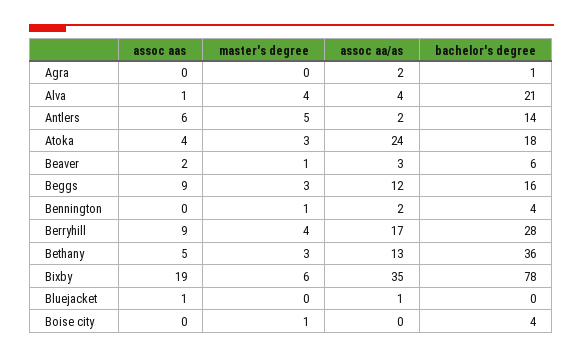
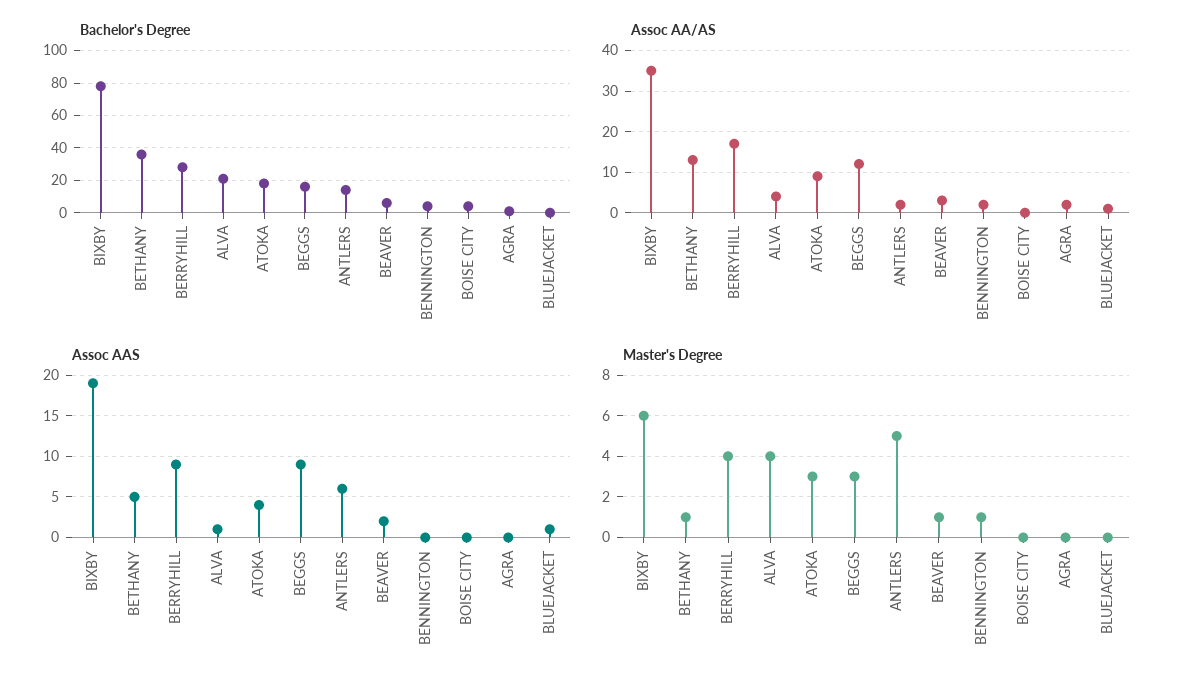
  {
    "assoc aas": {
      "Agra": 0,
      "Alva": 1,
      "Antlers": 6,
      "Atoka": 4,
      "Beaver": 2,
      "Beggs": 9,
      "Bennington": 0,
      "Berryhill": 9,
      "Bethany": 5,
      "Bixby": 19,
      "Bluejacket": 1,
      "Boise city": 0
    },
    "master's degree": {
      "Agra": 0,
      "Alva": 4,
      "Antlers": 5,
      "Atoka": 3,
      "Beaver": 1,
      "Beggs": 3,
      "Bennington": 1,
      "Berryhill": 4,
-     "Bethany": 3,
+     "Bethany": 1,
      "Bixby": 6,
      "Bluejacket": 0,
-     "Boise city": 1
+     "Boise city": 0
    },
    "assoc aa/as": {
      "Agra": 2,
      "Alva": 4,
      "Antlers": 2,
-     "Atoka": 24,
+     "Atoka": 10,
      "Beaver": 3,
      "Beggs": 12,
      "Bennington": 2,
      "Berryhill": 17,
      "Bethany": 13,
      "Bixby": 35,
      "Bluejacket": 1,
      "Boise city": 0
    },
    "bachelor's degree": {
      "Agra": 1,
      "Alva": 21,
      "Antlers": 14,
      "Atoka": 18,
      "Beaver": 6,
      "Beggs": 16,
      "Bennington": 4,
      "Berryhill": 28,
      "Bethany": 36,
      "Bixby": 78,
      "Bluejacket": 0,
      "Boise city": 4
    }
  }

